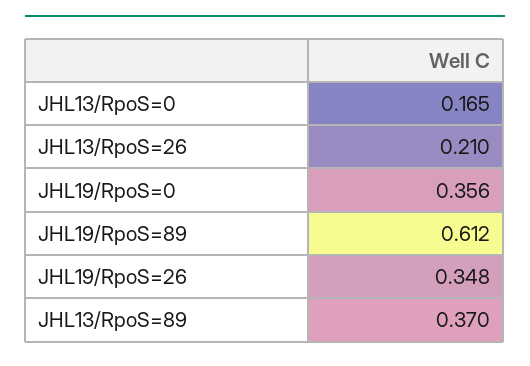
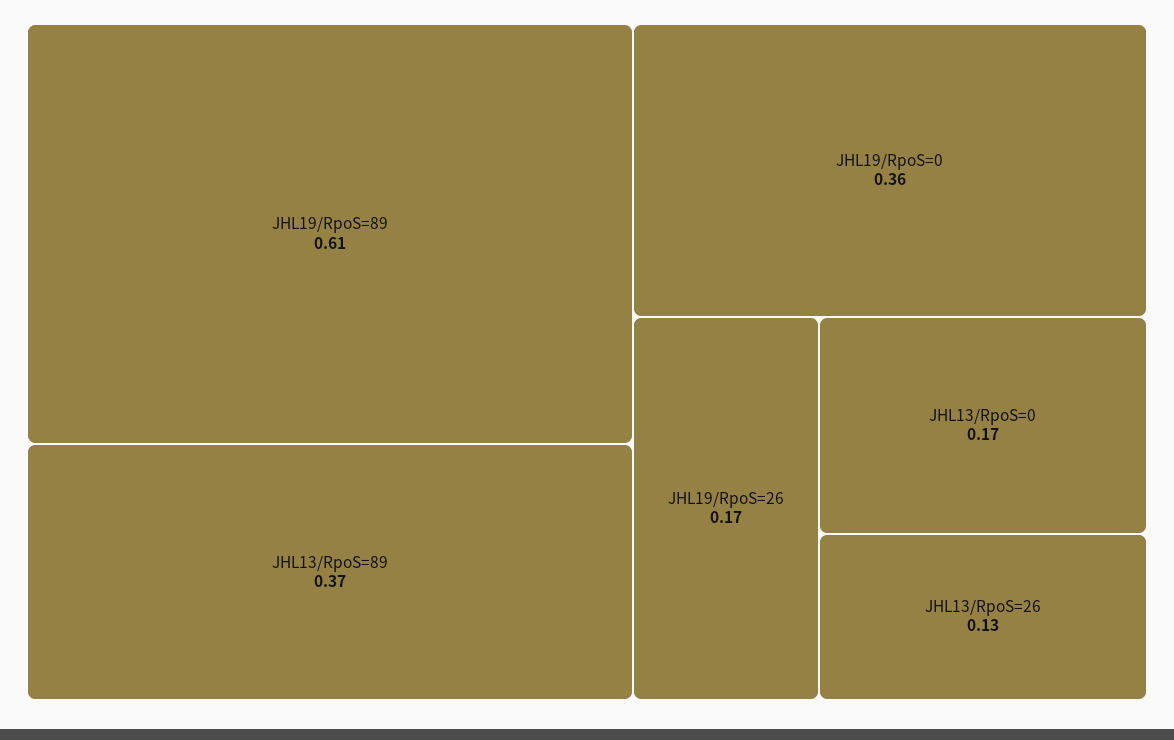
  {
    "JHL13/RpoS=0": 0.165,
-   "JHL13/RpoS=26": 0.21,
+   "JHL13/RpoS=26": 0.13,
    "JHL19/RpoS=0": 0.356,
    "JHL19/RpoS=89": 0.612,
-   "JHL19/RpoS=26": 0.348,
+   "JHL19/RpoS=26": 0.17,
    "JHL13/RpoS=89": 0.37
  }

